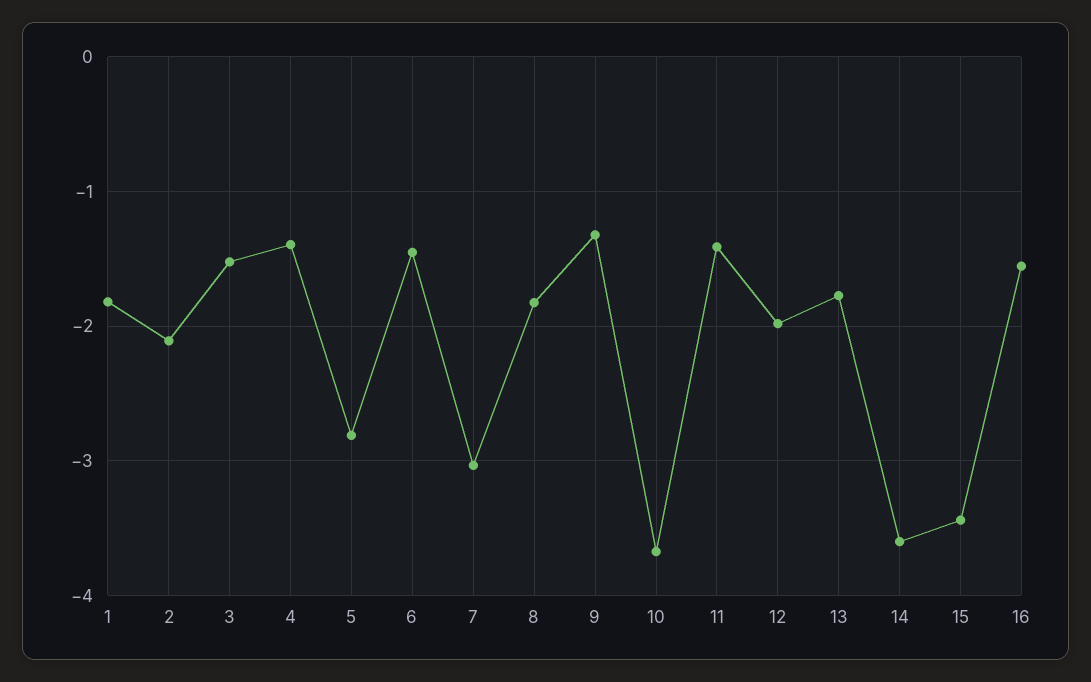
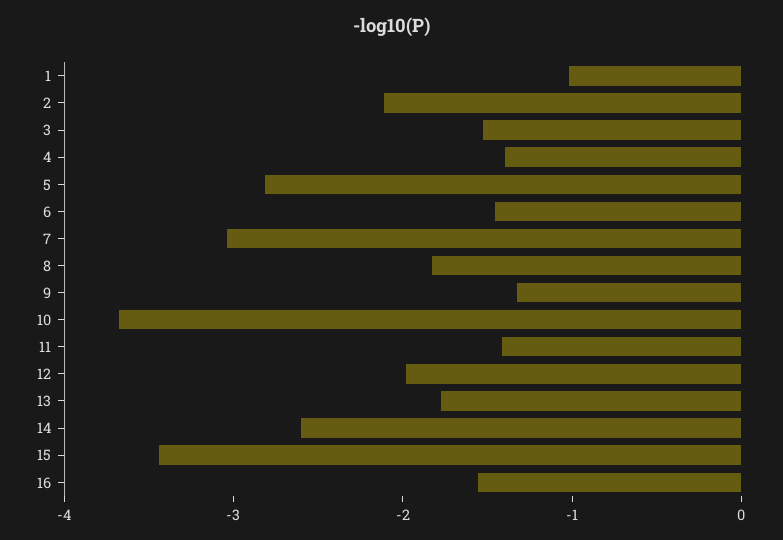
  {
-   "1": -1.8,
+   "1": -1,
    "2": -2.1,
    "3": -1.5,
    "4": -1.4,
    "5": -2.8,
    "6": -1.5,
    "7": -3,
    "8": -1.8,
    "9": -1.3,
    "10": -3.7,
    "11": -1.4,
    "12": -2,
    "13": -1.8,
-   "14": -3.6,
+   "14": -2.6,
    "15": -3.4,
    "16": -1.6
  }

